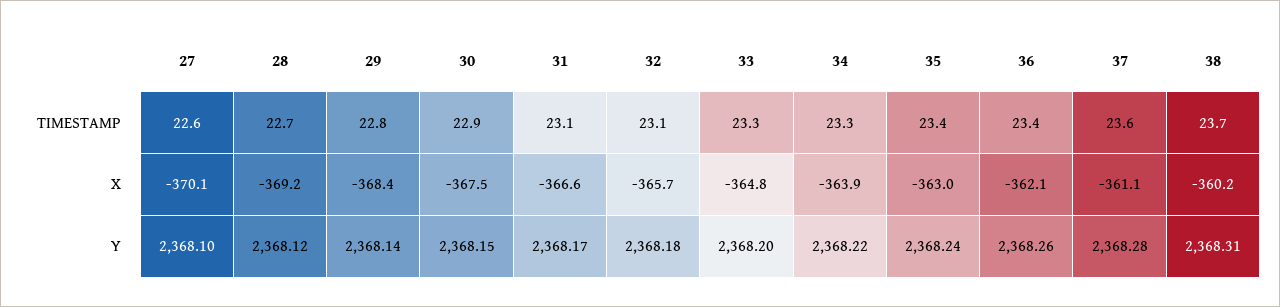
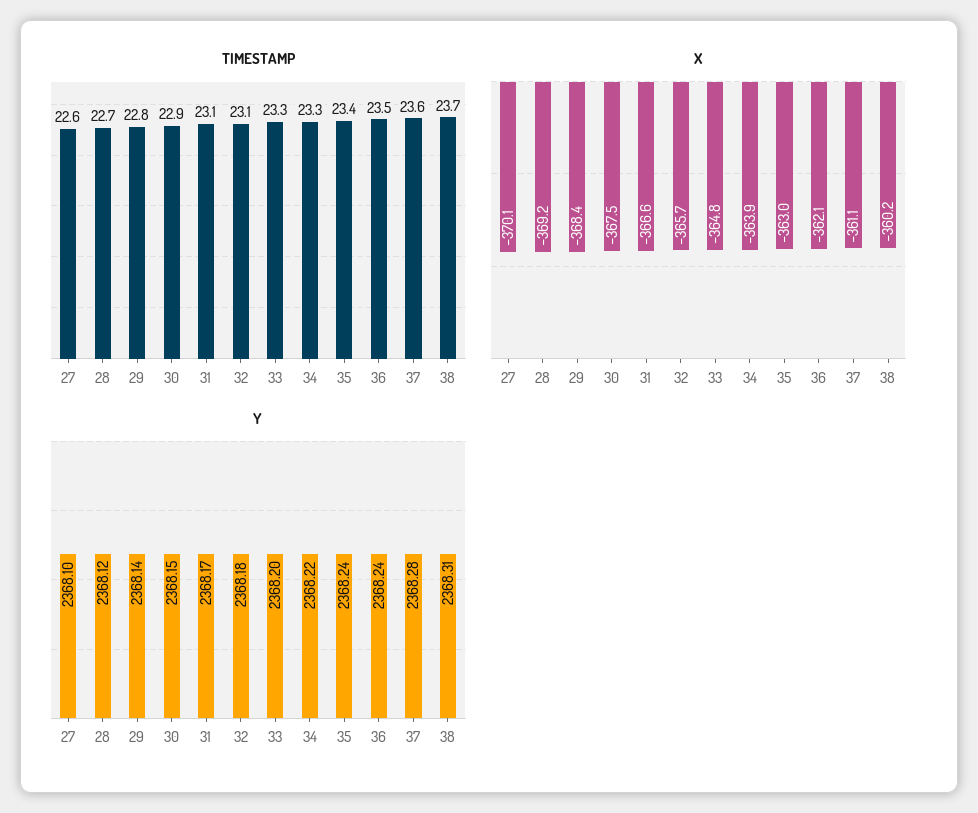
  {
    "TIMESTAMP": {
      "27": 22.6,
      "28": 22.7,
      "29": 22.8,
      "30": 22.9,
      "31": 23.1,
      "32": 23.1,
      "33": 23.3,
      "34": 23.3,
      "35": 23.4,
-     "36": 23.4,
+     "36": 23.5,
      "37": 23.6,
      "38": 23.7
    },
    "X": {
      "27": -370.1,
      "28": -369.2,
      "29": -368.4,
      "30": -367.5,
      "31": -366.6,
      "32": -365.7,
      "33": -364.8,
      "34": -363.9,
      "35": -363,
      "36": -362.1,
      "37": -361.1,
      "38": -360.2
    },
    "Y": {
      "27": 2368.1,
      "28": 2368.12,
      "29": 2368.14,
      "30": 2368.15,
      "31": 2368.17,
      "32": 2368.18,
      "33": 2368.2,
      "34": 2368.22,
      "35": 2368.24,
-     "36": 2368.26,
+     "36": 2368.24,
      "37": 2368.28,
      "38": 2368.31
    }
  }

